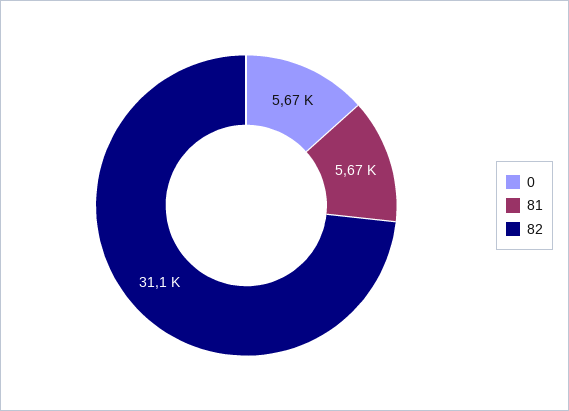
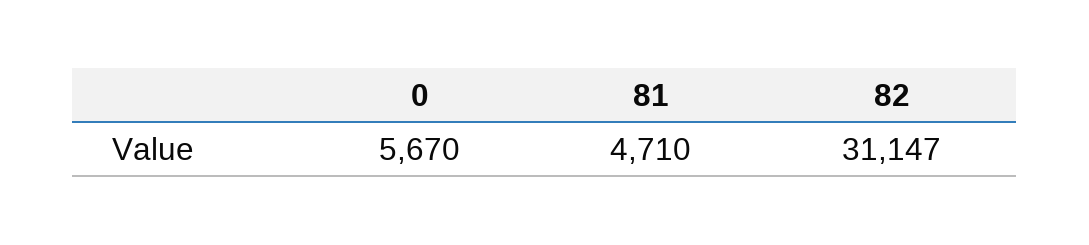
  {
    "0": 5670,
-   "81": 5670,
+   "81": 4710,
    "82": 31147
  }

